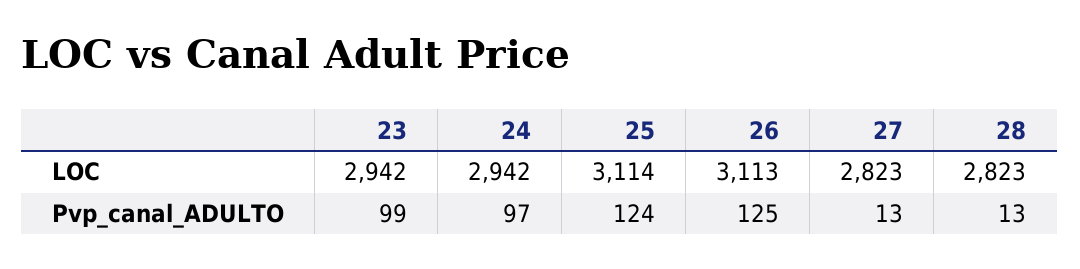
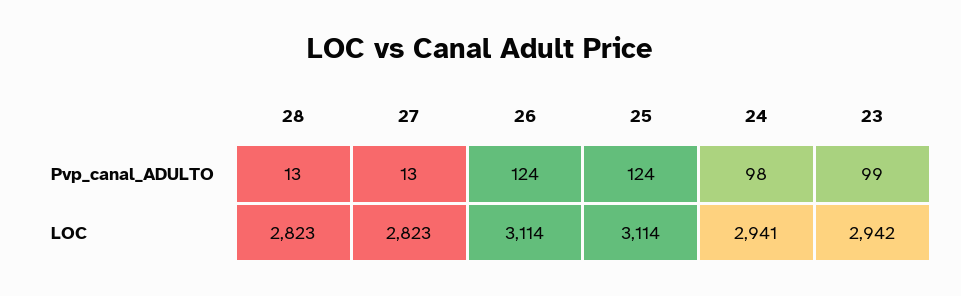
  {
    "23": {
      "LOC": 2942,
      "Pvp_canal_ADULTO": 99
    },
    "24": {
-     "LOC": 2942,
+     "LOC": 2941,
-     "Pvp_canal_ADULTO": 97
+     "Pvp_canal_ADULTO": 98
    },
    "25": {
      "LOC": 3114,
      "Pvp_canal_ADULTO": 124
    },
    "26": {
-     "LOC": 3113,
+     "LOC": 3114,
-     "Pvp_canal_ADULTO": 125
+     "Pvp_canal_ADULTO": 124
    },
    "27": {
      "LOC": 2823,
      "Pvp_canal_ADULTO": 13
    },
    "28": {
      "LOC": 2823,
      "Pvp_canal_ADULTO": 13
    }
  }

